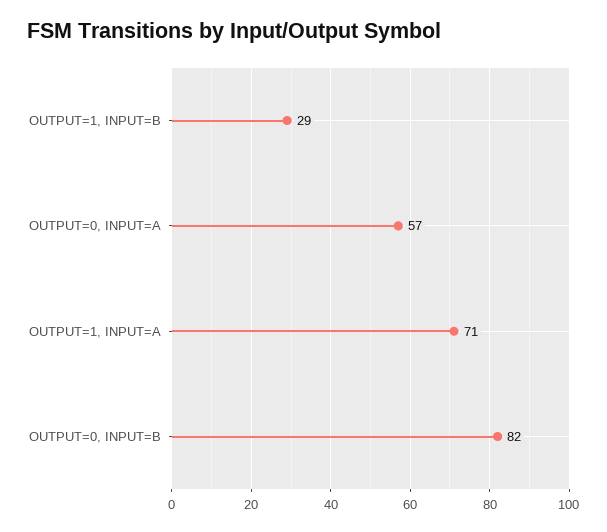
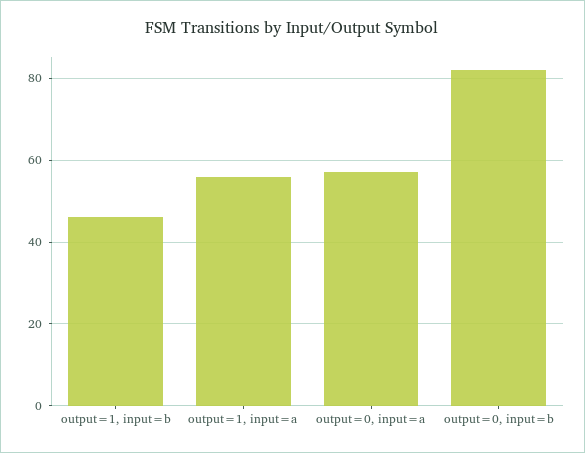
  {
-   "OUTPUT=1, INPUT=B": 29,
+   "OUTPUT=1, INPUT=B": 45,
    "OUTPUT=0, INPUT=A": 57,
-   "OUTPUT=1, INPUT=A": 71,
+   "OUTPUT=1, INPUT=A": 55,
    "OUTPUT=0, INPUT=B": 82
  }

